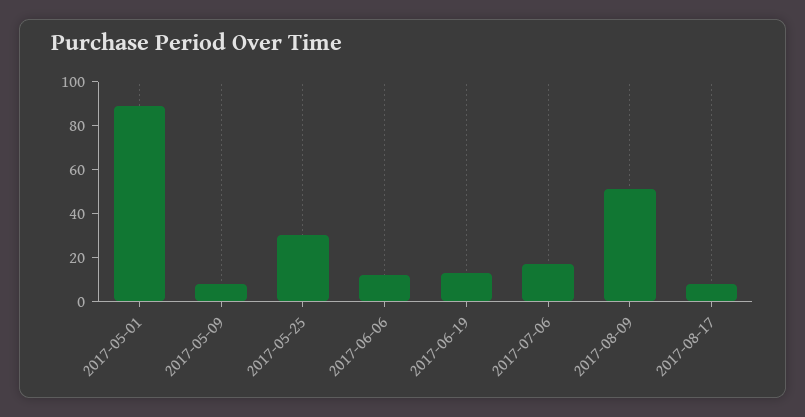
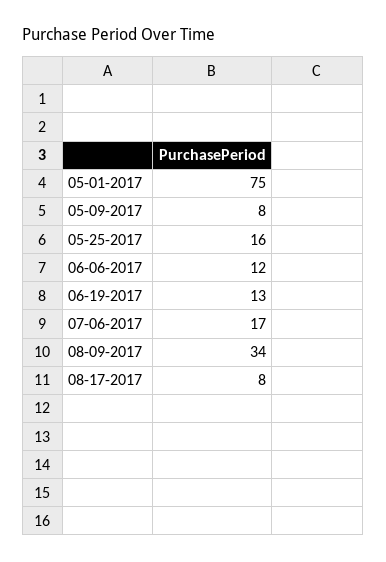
  {
-   "2017-05-01": 90,
+   "2017-05-01": 75,
    "2017-05-09": 8,
-   "2017-05-25": 30,
+   "2017-05-25": 16,
    "2017-06-06": 12,
    "2017-06-19": 13,
    "2017-07-06": 17,
-   "2017-08-09": 50,
+   "2017-08-09": 34,
    "2017-08-17": 8
  }

